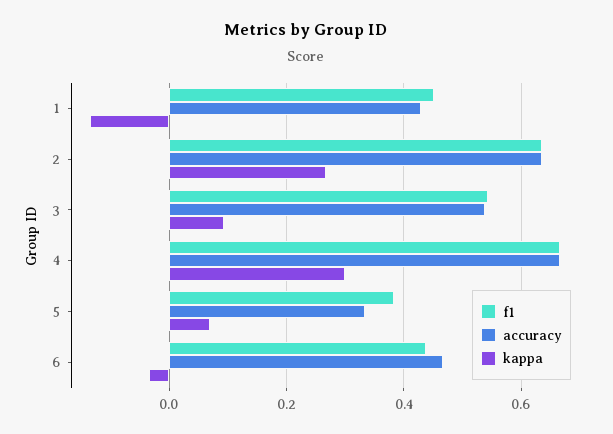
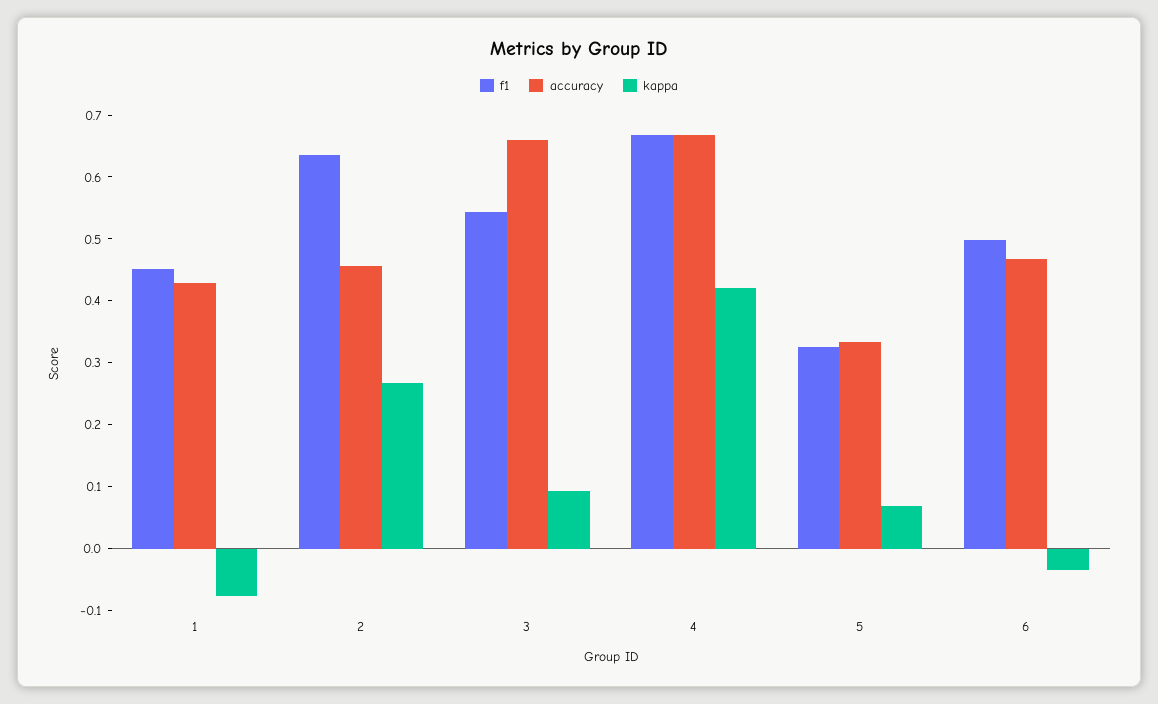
  {
    "f1": {
      "1": 0.46,
      "2": 0.64,
      "3": 0.54,
      "4": 0.66,
-     "5": 0.38,
+     "5": 0.32,
-     "6": 0.44
+     "6": 0.5
    },
    "accuracy": {
      "1": 0.42,
-     "2": 0.64,
+     "2": 0.46,
-     "3": 0.54,
+     "3": 0.66,
      "4": 0.66,
      "5": 0.34,
      "6": 0.46
    },
    "kappa": {
-     "1": -0.14,
+     "1": -0.08,
      "2": 0.26,
      "3": 0.1,
-     "4": 0.3,
+     "4": 0.42,
      "5": 0.06,
      "6": -0.04
    }
  }

